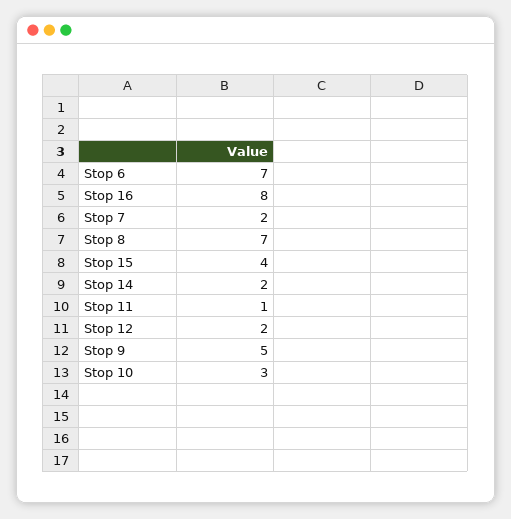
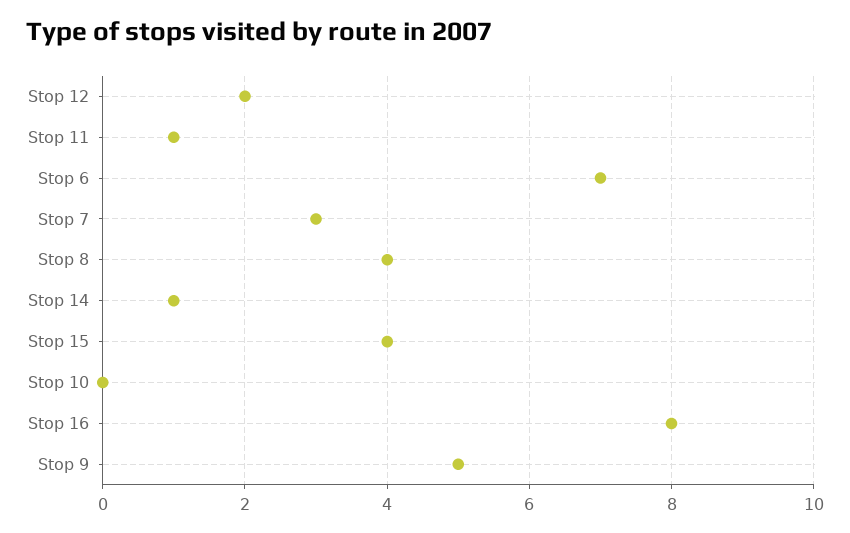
  {
    "Stop 6": 7,
    "Stop 16": 8,
-   "Stop 7": 2,
+   "Stop 7": 3,
-   "Stop 8": 7,
+   "Stop 8": 4,
    "Stop 15": 4,
-   "Stop 14": 2,
+   "Stop 14": 1,
    "Stop 11": 1,
    "Stop 12": 2,
    "Stop 9": 5,
-   "Stop 10": 3
+   "Stop 10": 0
  }

